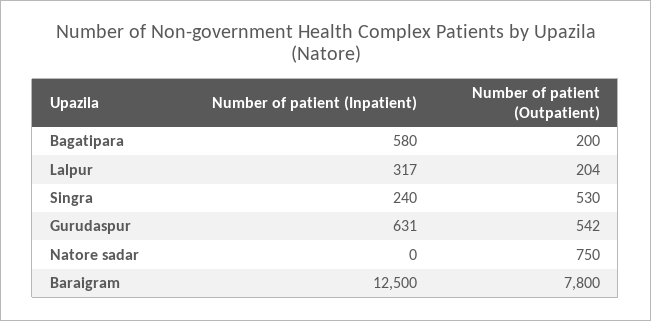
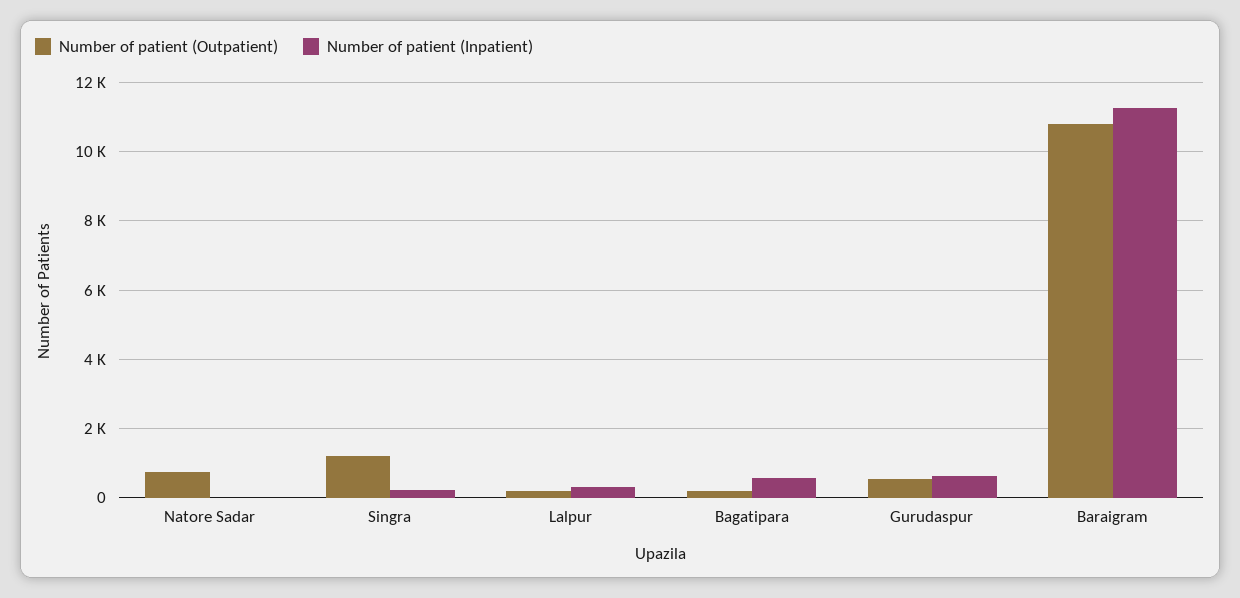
  {
    "Number of patient (Inpatient)": {
      "Bagatipara": 580,
      "Lalpur": 317,
      "Singra": 240,
      "Gurudaspur": 631,
      "Natore sadar": 0,
-     "Baraigram": 12500
+     "Baraigram": 11200
    },
    "Number of patient (Outpatient)": {
      "Bagatipara": 200,
      "Lalpur": 204,
-     "Singra": 530,
+     "Singra": 1200,
      "Gurudaspur": 542,
      "Natore sadar": 750,
-     "Baraigram": 7800
+     "Baraigram": 10800
    }
  }

